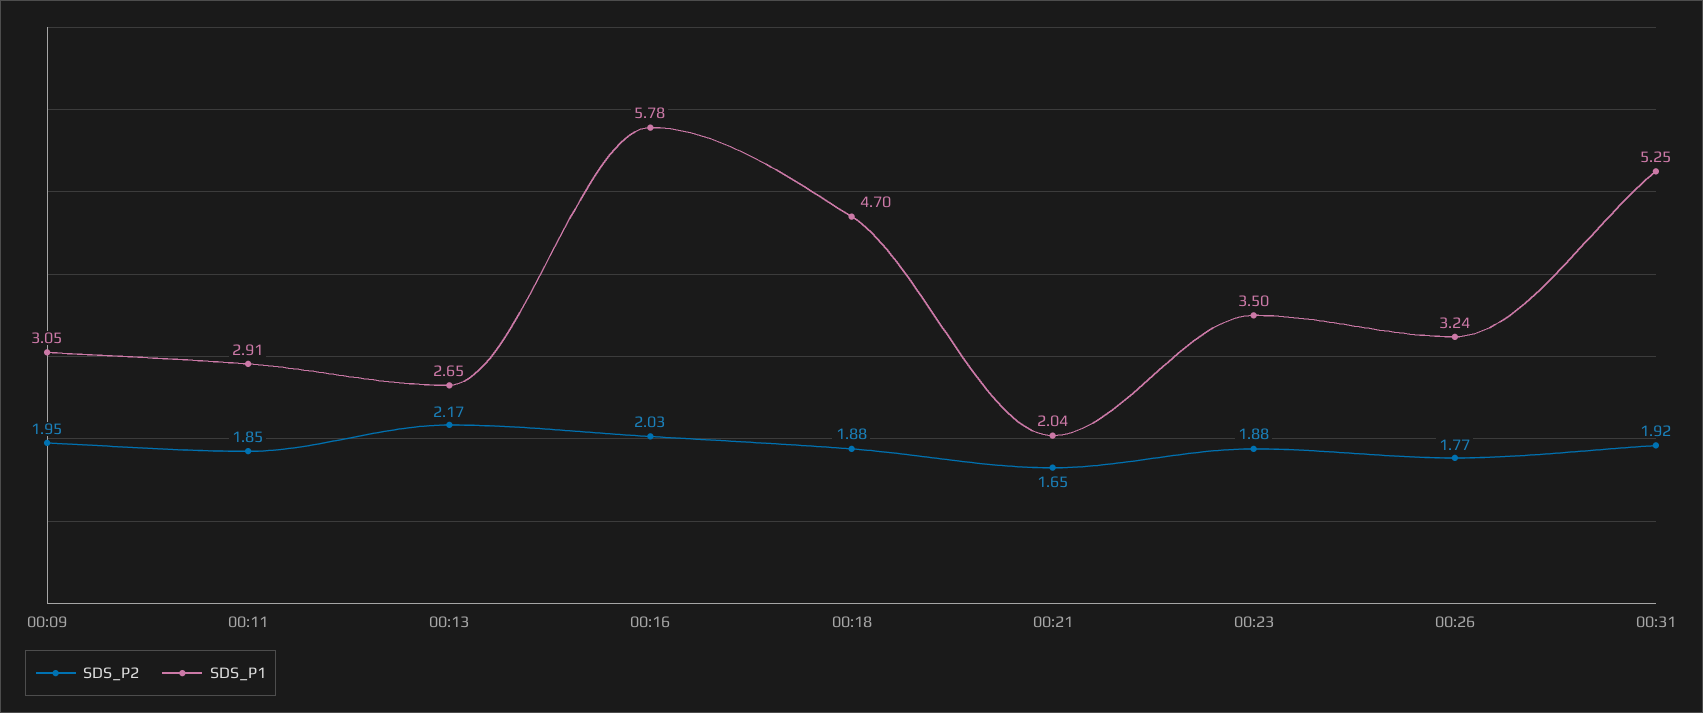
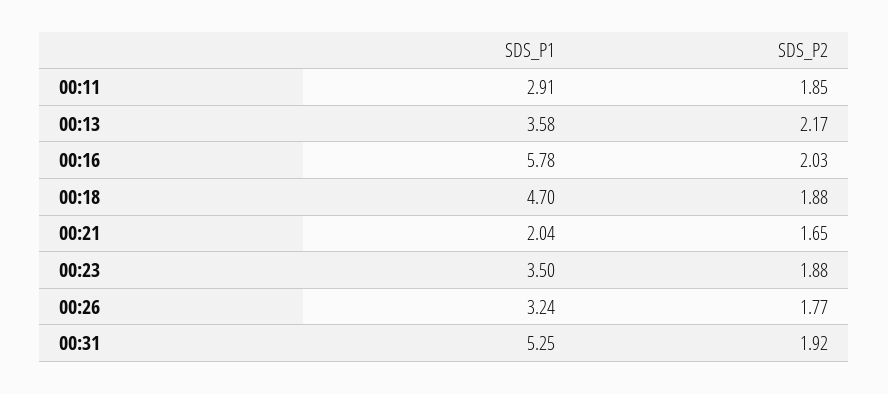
  {
    "SDS_P2": {
-     "00:09": 1.95,
      "00:11": 1.85,
      "00:13": 2.17,
      "00:16": 2.03,
      "00:18": 1.88,
      "00:21": 1.65,
      "00:23": 1.88,
      "00:26": 1.77,
      "00:31": 1.92
    },
    "SDS_P1": {
-     "00:09": 3.05,
      "00:11": 2.91,
-     "00:13": 2.65,
+     "00:13": 3.58,
      "00:16": 5.78,
      "00:18": 4.7,
      "00:21": 2.04,
      "00:23": 3.5,
      "00:26": 3.24,
      "00:31": 5.25
    }
  }

